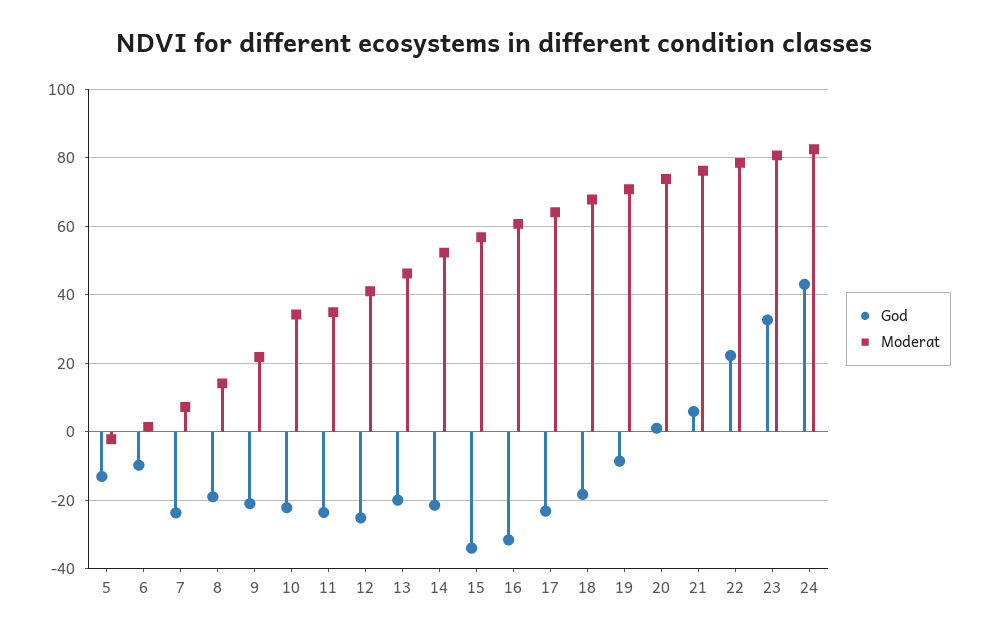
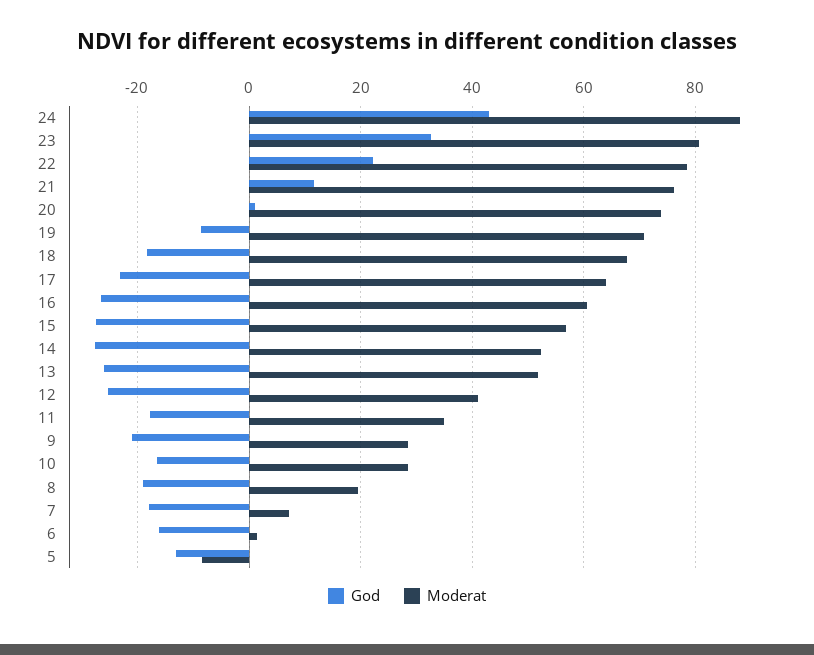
  {
    "God": {
      "5": -14,
-     "6": -10,
+     "6": -16,
-     "7": -24,
+     "7": -18,
      "8": -20,
      "9": -22,
-     "10": -22,
+     "10": -16,
-     "11": -24,
+     "11": -18,
      "12": -26,
-     "13": -20,
+     "13": -26,
-     "14": -22,
+     "14": -28,
-     "15": -34,
+     "15": -28,
-     "16": -32,
+     "16": -26,
      "17": -24,
      "18": -18,
      "19": -8,
      "20": 2,
-     "21": 6,
+     "21": 12,
      "22": 22,
      "23": 32,
      "24": 44
    },
    "Moderat": {
-     "5": -2,
+     "5": -8,
      "6": 2,
      "7": 8,
-     "8": 14,
+     "8": 20,
-     "9": 22,
+     "9": 28,
-     "10": 34,
+     "10": 28,
      "11": 34,
      "12": 42,
-     "13": 46,
+     "13": 52,
      "14": 52,
      "15": 56,
      "16": 60,
      "17": 64,
      "18": 68,
      "19": 70,
      "20": 74,
      "21": 76,
      "22": 78,
      "23": 80,
-     "24": 82
+     "24": 88
    }
  }

